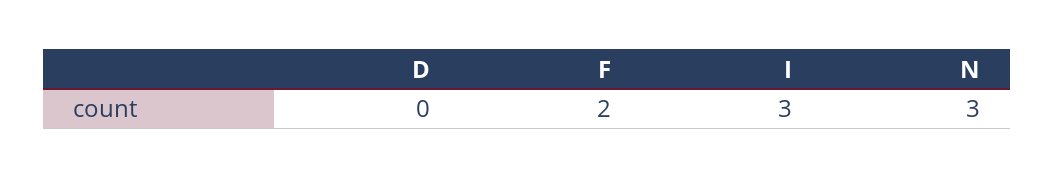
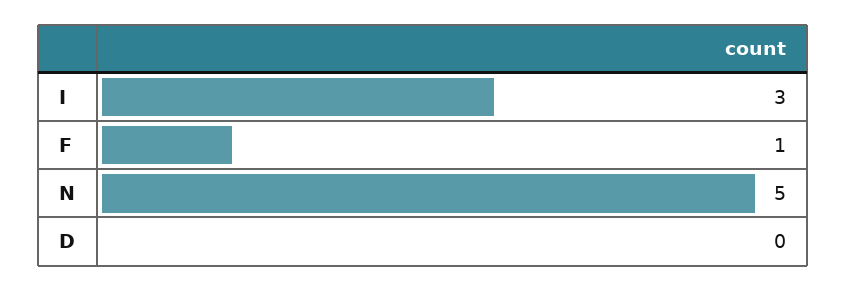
  {
    "D": 0,
-   "F": 2,
+   "F": 1,
    "I": 3,
-   "N": 3
+   "N": 5
  }

